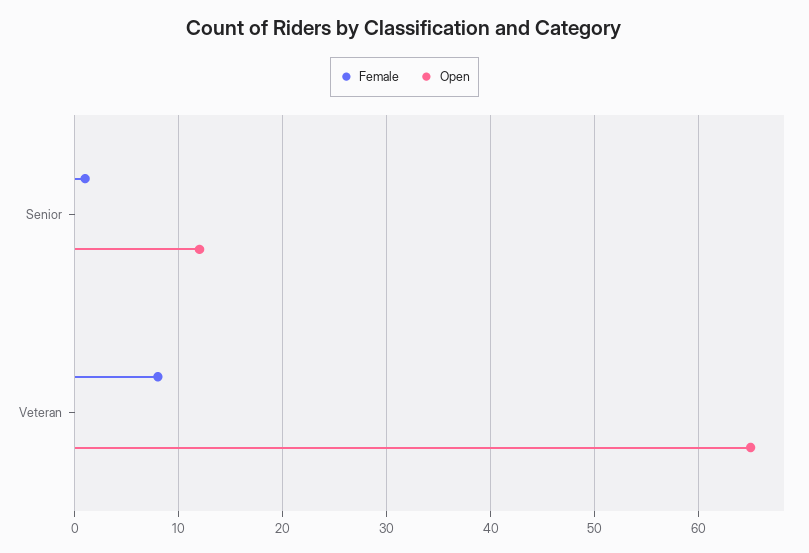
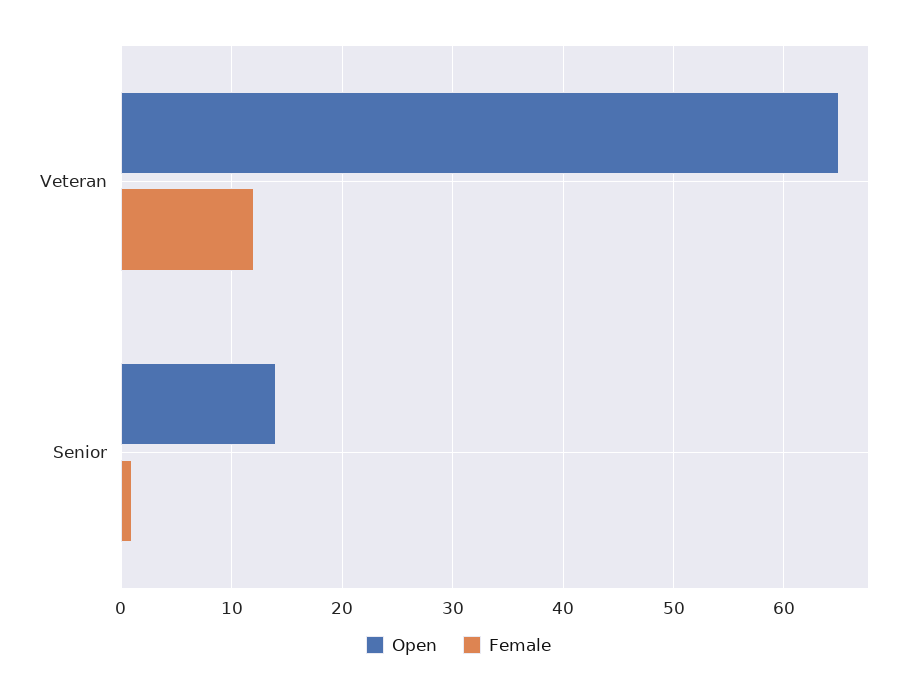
  {
    "Female": {
      "Senior": 1,
-     "Veteran": 8
+     "Veteran": 12
    },
    "Open": {
-     "Senior": 12,
+     "Senior": 14,
      "Veteran": 65
    }
  }

